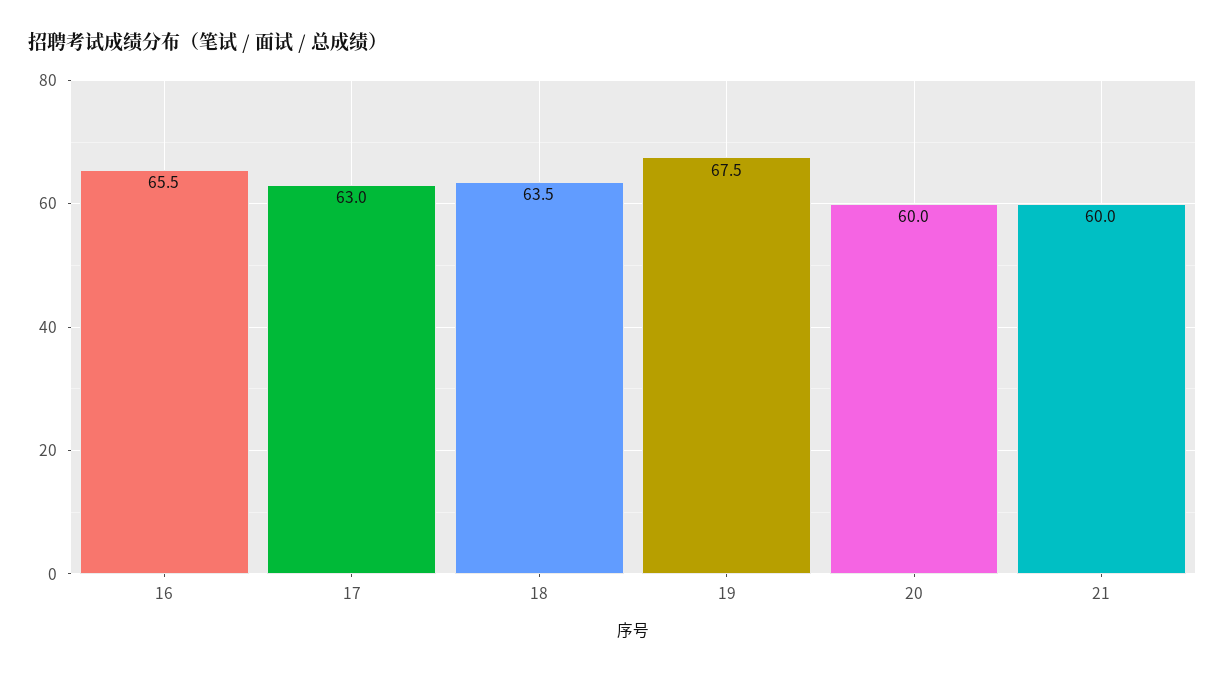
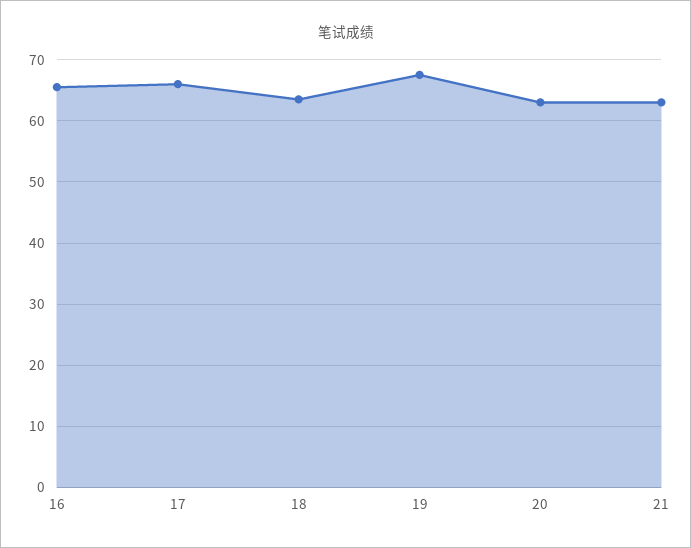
  {
    "16": 65.5,
-   "17": 63,
+   "17": 66,
    "18": 63.5,
    "19": 67.5,
-   "20": 60,
+   "20": 63,
-   "21": 60
+   "21": 63
  }

